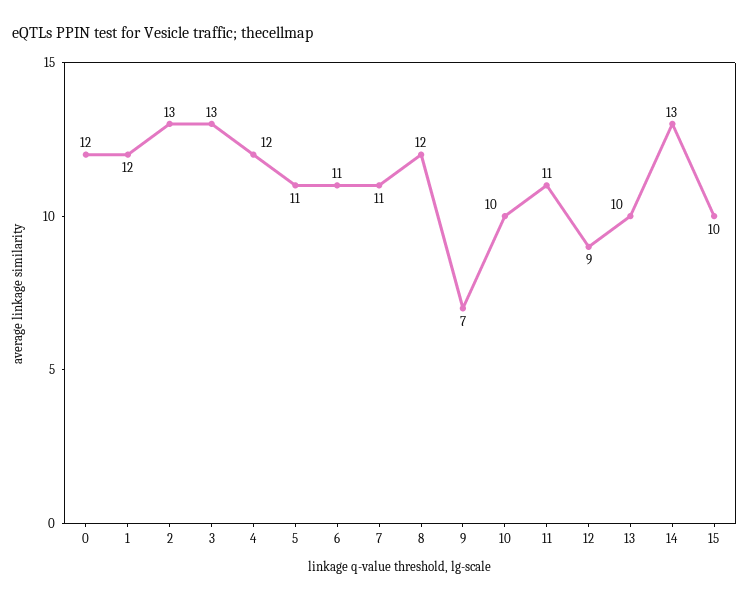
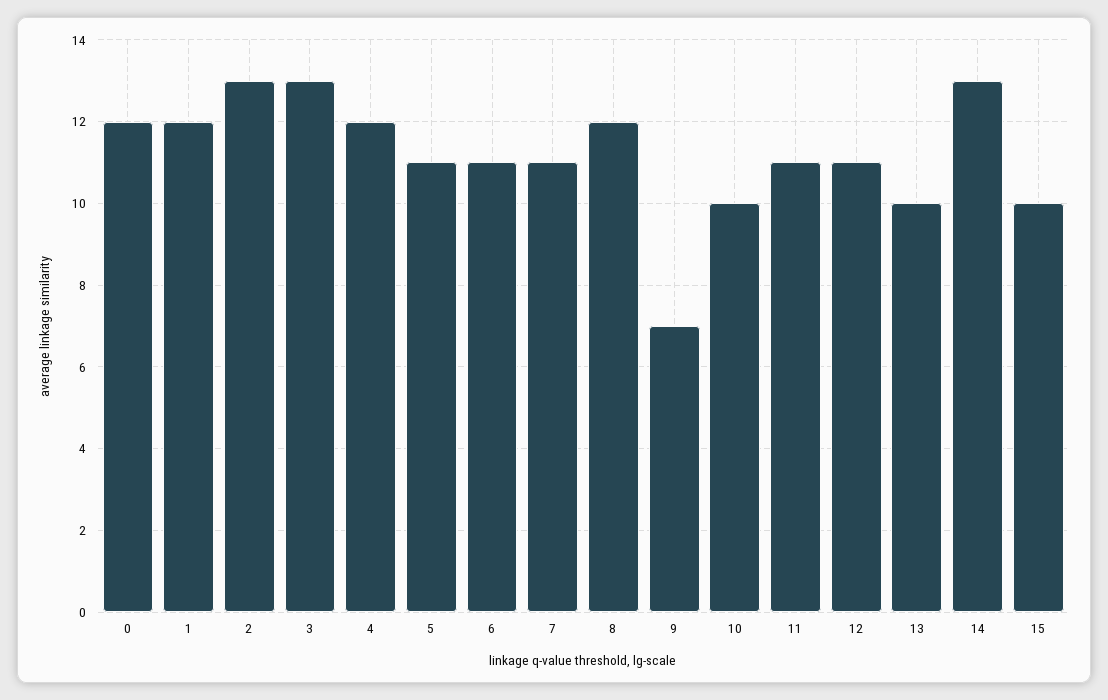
  {
    "0": 12,
    "1": 12,
    "2": 13,
    "3": 13,
    "4": 12,
    "5": 11,
    "6": 11,
    "7": 11,
    "8": 12,
    "9": 7,
    "10": 10,
    "11": 11,
-   "12": 9,
+   "12": 11,
    "13": 10,
    "14": 13,
    "15": 10
  }

